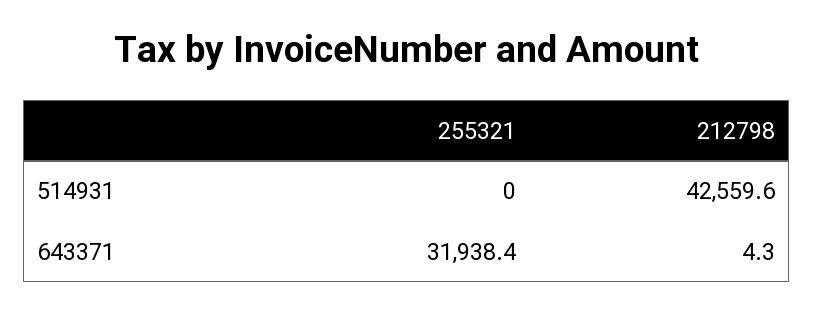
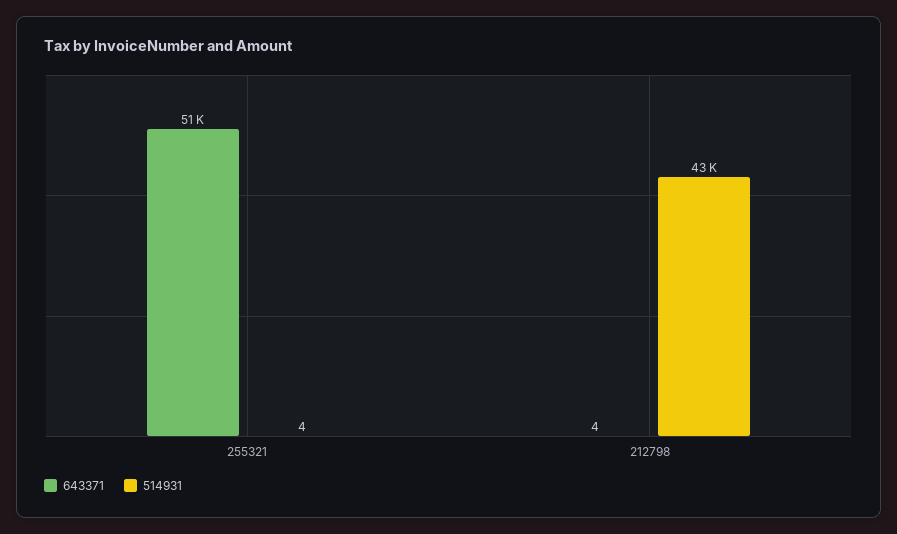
  {
    "514931": {
-     "255321": 0,
+     "255321": 4,
      "212798": 42559.6
    },
    "643371": {
-     "255321": 31938.4,
+     "255321": 51000,
      "212798": 4.3
    }
  }

